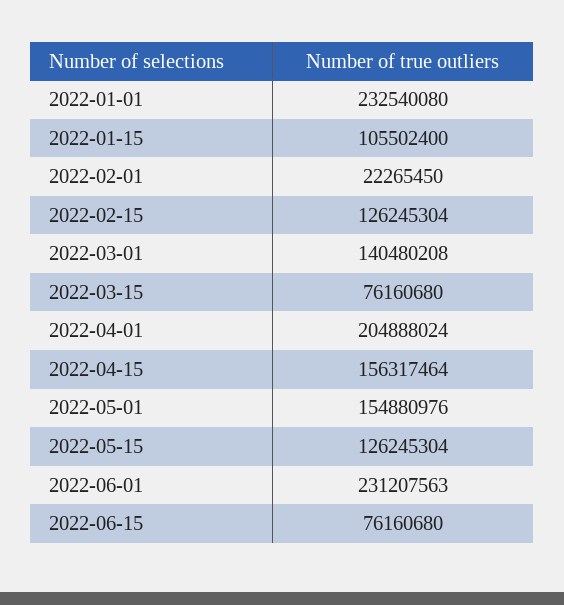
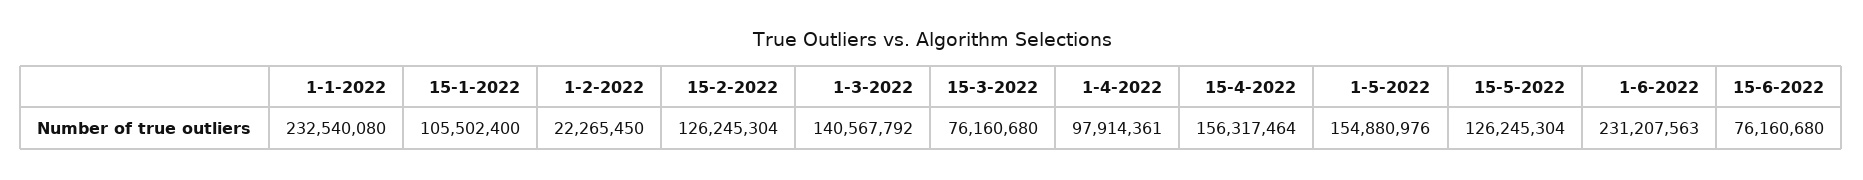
  {
    "2022-01-01": 232540080,
    "2022-01-15": 105502400,
    "2022-02-01": 22265450,
    "2022-02-15": 126245304,
-   "2022-03-01": 140480208,
+   "2022-03-01": 140567792,
    "2022-03-15": 76160680,
-   "2022-04-01": 204888024,
+   "2022-04-01": 97914361,
    "2022-04-15": 156317464,
    "2022-05-01": 154880976,
    "2022-05-15": 126245304,
    "2022-06-01": 231207563,
    "2022-06-15": 76160680
  }

